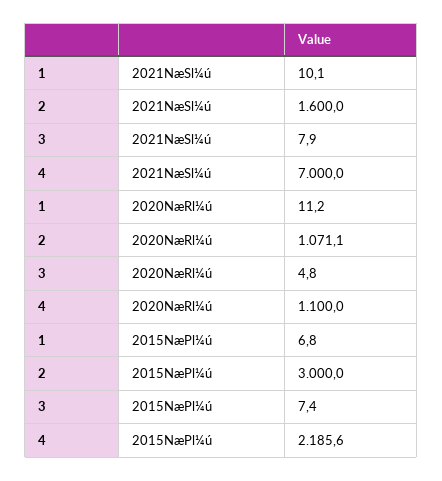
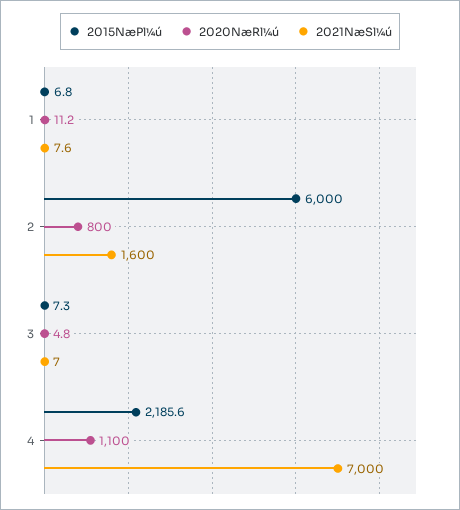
  {
    "2021NæSl¼ú": {
-     "1": 10.1,
+     "1": 7.6,
      "2": 1600,
-     "3": 7.9,
+     "3": 7,
      "4": 7000
    },
    "2020NæRl¼ú": {
      "1": 11.2,
-     "2": 1071.1,
+     "2": 800,
      "3": 4.8,
      "4": 1100
    },
    "2015NæPl¼ú": {
      "1": 6.8,
-     "2": 3000,
+     "2": 6000,
-     "3": 7.4,
+     "3": 7.3,
      "4": 2185.6
    }
  }

